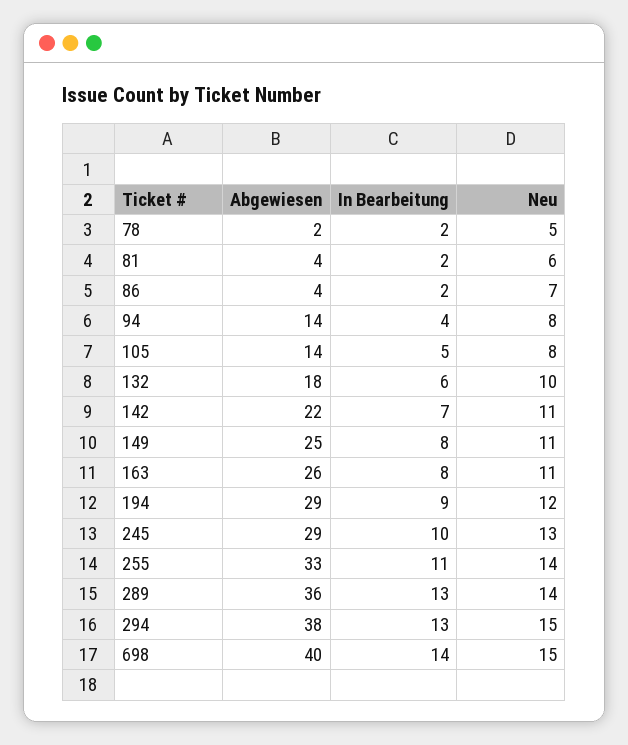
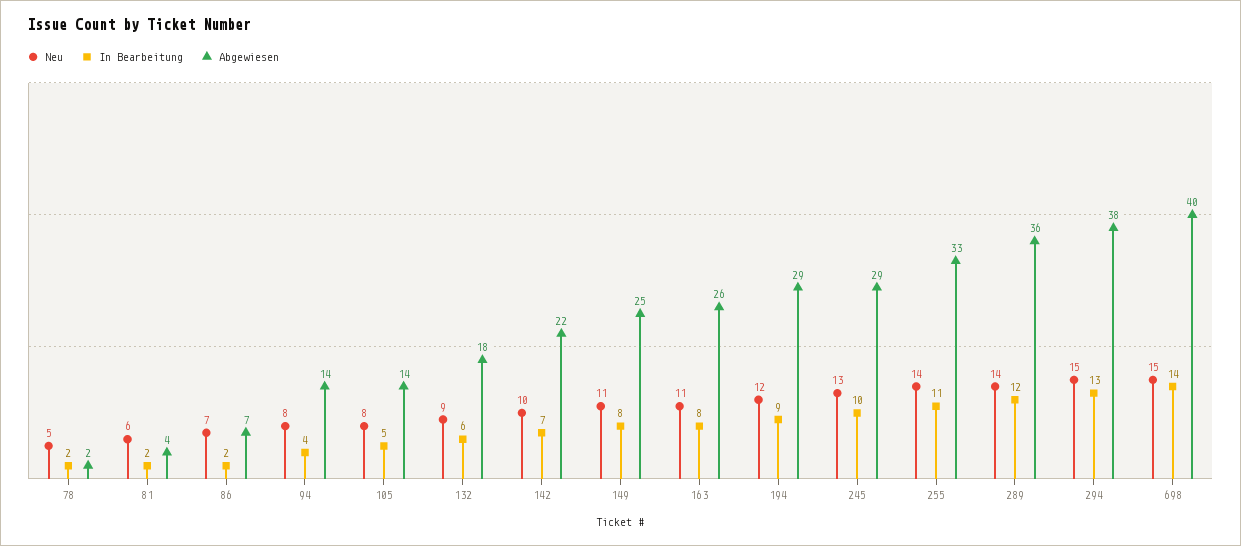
  {
    "Abgewiesen": {
      "78": 2,
      "81": 4,
-     "86": 4,
+     "86": 7,
      "94": 14,
      "105": 14,
      "132": 18,
      "142": 22,
      "149": 25,
      "163": 26,
      "194": 29,
      "245": 29,
      "255": 33,
      "289": 36,
      "294": 38,
      "698": 40
    },
    "In Bearbeitung": {
      "78": 2,
      "81": 2,
      "86": 2,
      "94": 4,
      "105": 5,
      "132": 6,
      "142": 7,
      "149": 8,
      "163": 8,
      "194": 9,
      "245": 10,
      "255": 11,
-     "289": 13,
+     "289": 12,
      "294": 13,
      "698": 14
    },
    "Neu": {
      "78": 5,
      "81": 6,
      "86": 7,
      "94": 8,
      "105": 8,
-     "132": 10,
+     "132": 9,
-     "142": 11,
+     "142": 10,
      "149": 11,
      "163": 11,
      "194": 12,
      "245": 13,
      "255": 14,
      "289": 14,
      "294": 15,
      "698": 15
    }
  }

